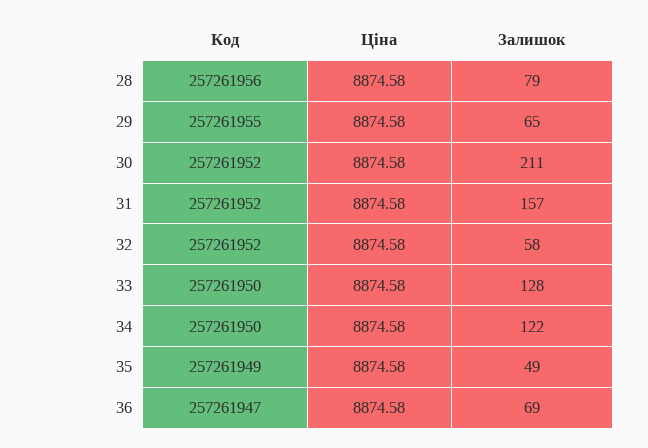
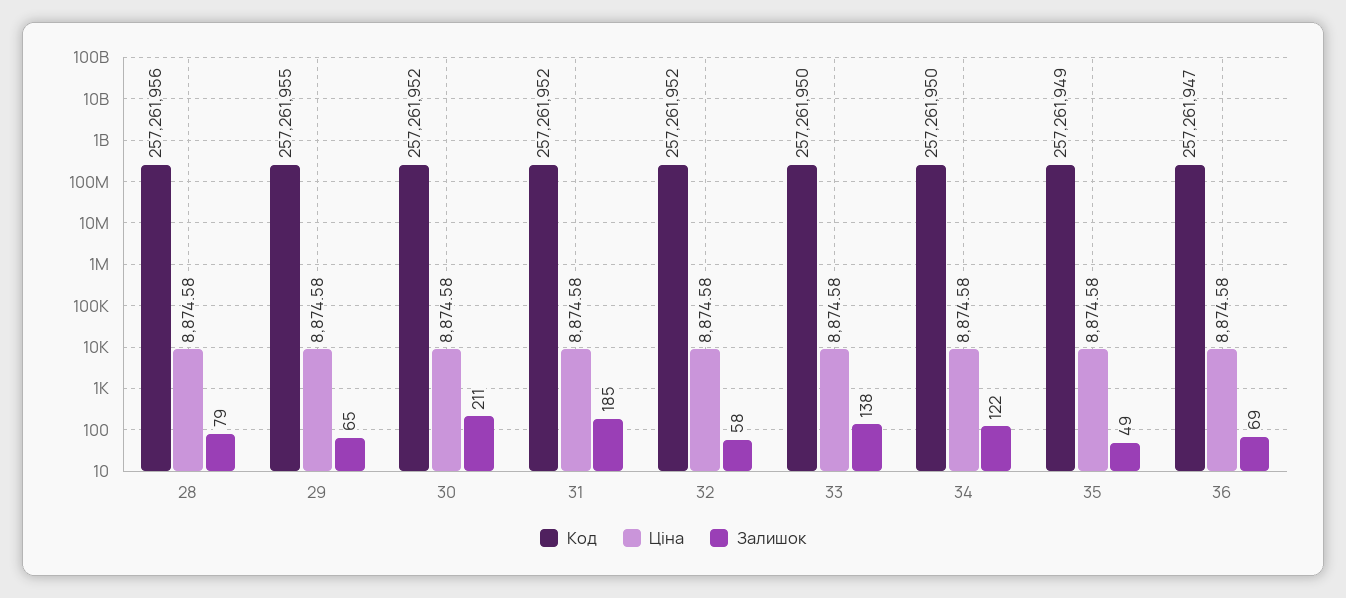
  {
    "Код": {
      "28": 257261956,
      "29": 257261955,
      "30": 257261952,
      "31": 257261952,
      "32": 257261952,
      "33": 257261950,
      "34": 257261950,
      "35": 257261949,
      "36": 257261947
    },
    "Ціна": {
      "28": 8874.58,
      "29": 8874.58,
      "30": 8874.58,
      "31": 8874.58,
      "32": 8874.58,
      "33": 8874.58,
      "34": 8874.58,
      "35": 8874.58,
      "36": 8874.58
    },
    "Залишок": {
      "28": 79,
      "29": 65,
      "30": 211,
-     "31": 157,
+     "31": 185,
      "32": 58,
-     "33": 128,
+     "33": 138,
      "34": 122,
      "35": 49,
      "36": 69
    }
  }

